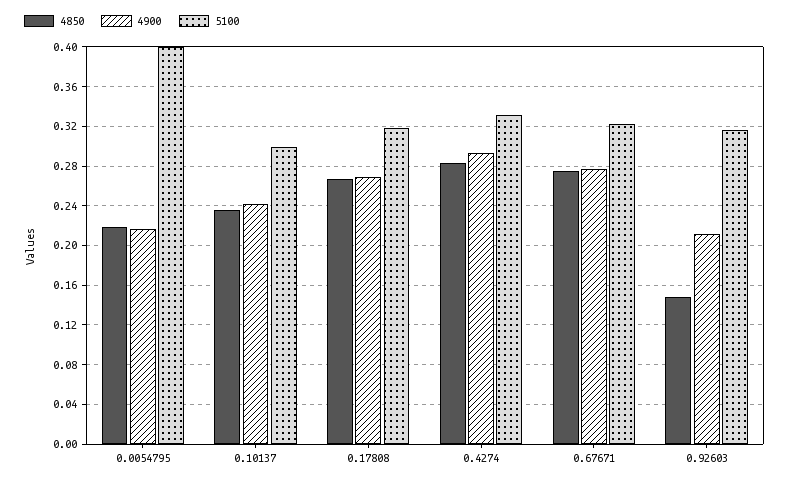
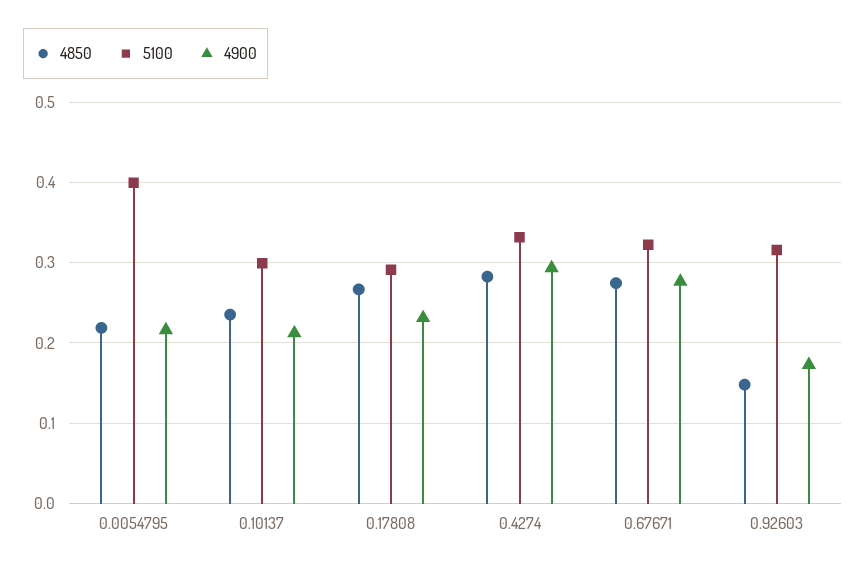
  {
    "4850": {
      "0.0054795": 0.22,
      "0.10137": 0.24,
      "0.17808": 0.27,
      "0.4274": 0.28,
      "0.67671": 0.27,
      "0.92603": 0.15
    },
    "4900": {
      "0.0054795": 0.22,
-     "0.10137": 0.24,
+     "0.10137": 0.21,
-     "0.17808": 0.27,
+     "0.17808": 0.23,
      "0.4274": 0.29,
      "0.67671": 0.28,
-     "0.92603": 0.21
+     "0.92603": 0.17
    },
    "5100": {
      "0.0054795": 0.4,
      "0.10137": 0.3,
-     "0.17808": 0.32,
+     "0.17808": 0.29,
      "0.4274": 0.33,
      "0.67671": 0.32,
      "0.92603": 0.32
    }
  }

